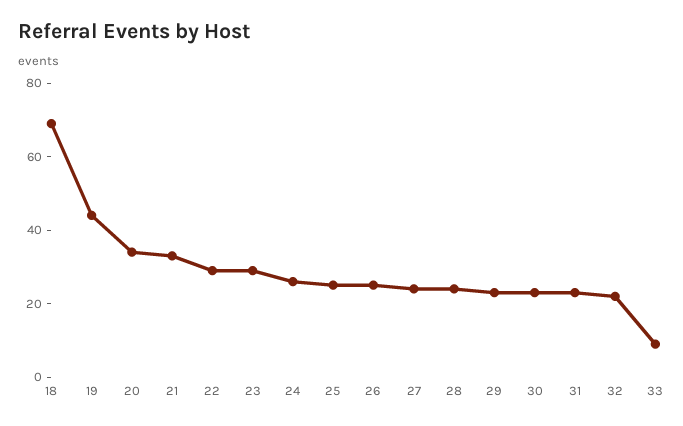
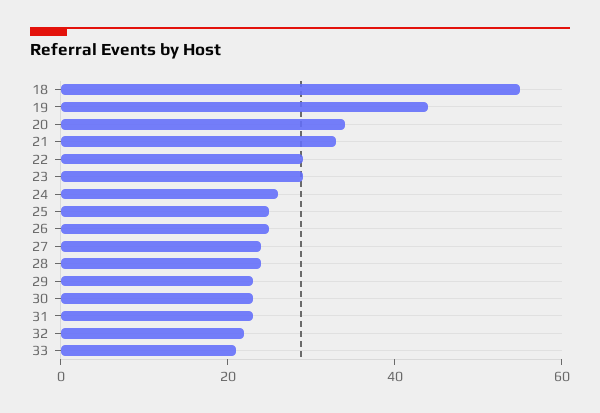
  {
-   "18": 70,
+   "18": 55,
    "19": 45,
    "20": 35,
    "21": 35,
    "22": 30,
    "23": 30,
    "24": 25,
    "25": 25,
    "26": 25,
    "27": 25,
    "28": 25,
    "29": 25,
    "30": 25,
    "31": 25,
    "32": 20,
-   "33": 10
+   "33": 20
  }

